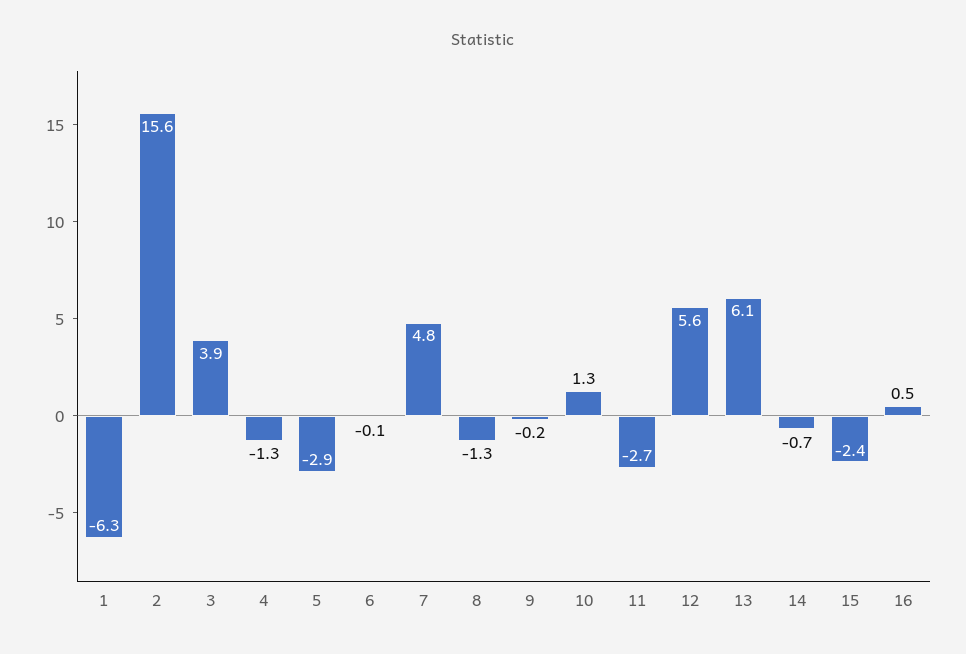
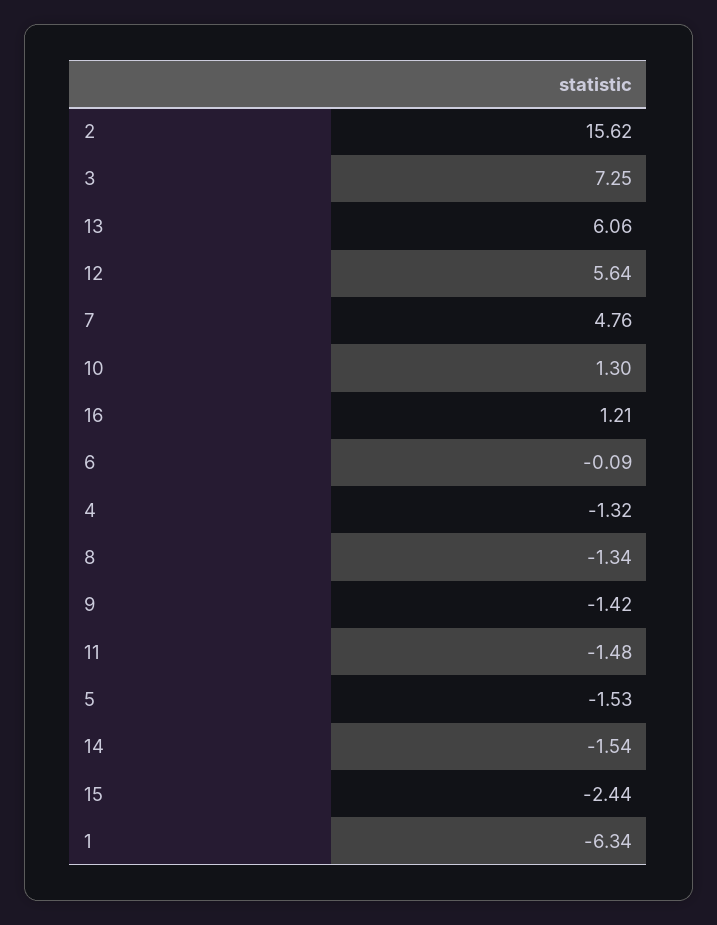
  {
    "1": -6.34,
    "2": 15.62,
-   "3": 3.9,
+   "3": 7.25,
    "4": -1.32,
-   "5": -2.9,
+   "5": -1.53,
    "6": -0.09,
    "7": 4.76,
    "8": -1.34,
-   "9": -0.2,
+   "9": -1.42,
    "10": 1.3,
-   "11": -2.7,
+   "11": -1.48,
    "12": 5.64,
    "13": 6.06,
-   "14": -0.7,
+   "14": -1.54,
    "15": -2.44,
-   "16": 0.5
+   "16": 1.21
  }

